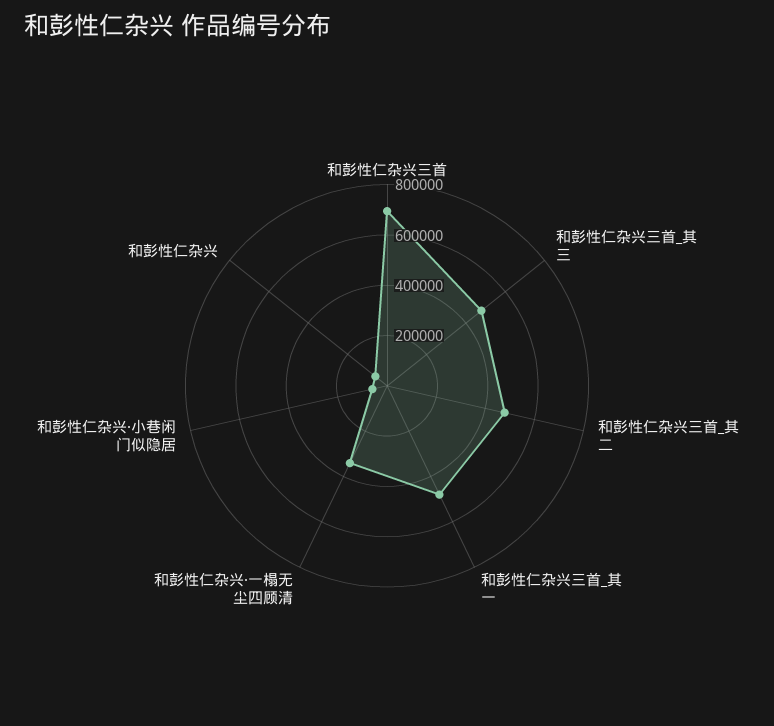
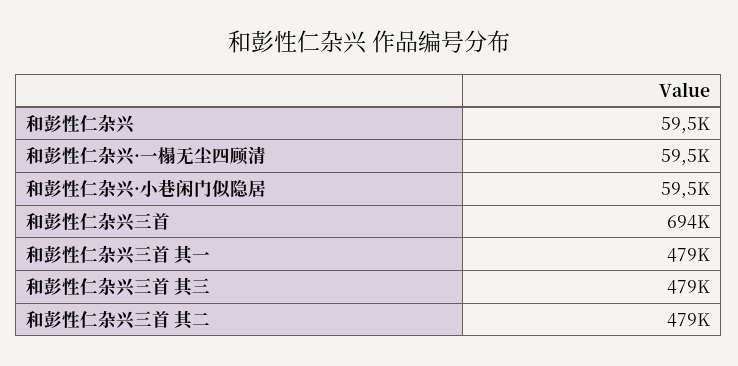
  {
    "和彭性仁杂兴三首": 694000,
    "和彭性仁杂兴三首_其三": 479000,
    "和彭性仁杂兴三首_其二": 479000,
    "和彭性仁杂兴三首_其一": 479000,
-   "和彭性仁杂兴·一榻无尘四顾清": 350000,
+   "和彭性仁杂兴·一榻无尘四顾清": 59500,
    "和彭性仁杂兴·小巷闲门似隐居": 59500,
    "和彭性仁杂兴": 59500
  }

